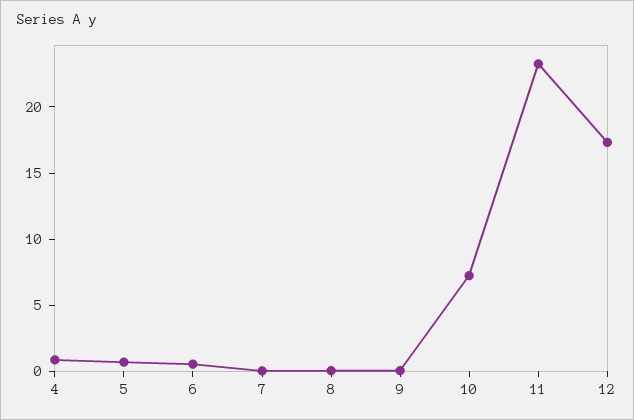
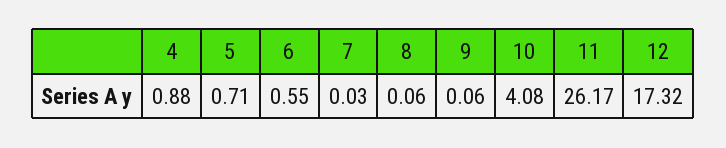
  {
    "4": 0.88,
    "5": 0.71,
    "6": 0.55,
    "7": 0.03,
    "8": 0.06,
    "9": 0.06,
-   "10": 7,
+   "10": 4.08,
-   "11": 23,
+   "11": 26.17,
    "12": 17.32
  }

